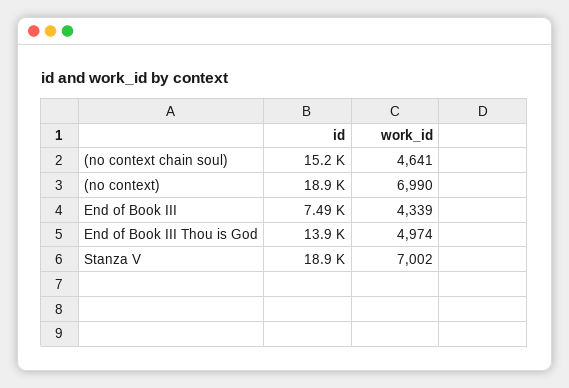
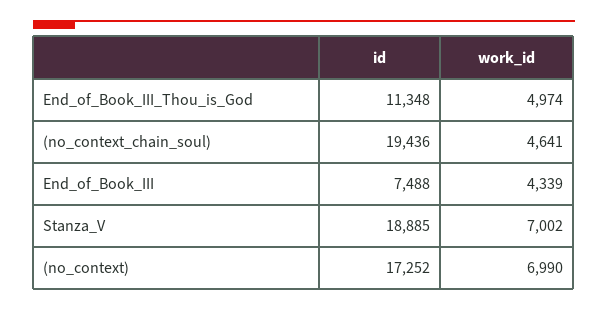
  {
    "id": {
-     "(no context chain soul)": 15200,
+     "(no context chain soul)": 19436,
-     "(no context)": 18900,
+     "(no context)": 17252,
      "End of Book III": 7488,
-     "End of Book III Thou is God": 13900,
+     "End of Book III Thou is God": 11348,
      "Stanza V": 18885
    },
    "work_id": {
      "(no context chain soul)": 4641,
      "(no context)": 6990,
      "End of Book III": 4339,
      "End of Book III Thou is God": 4974,
      "Stanza V": 7002
    }
  }

